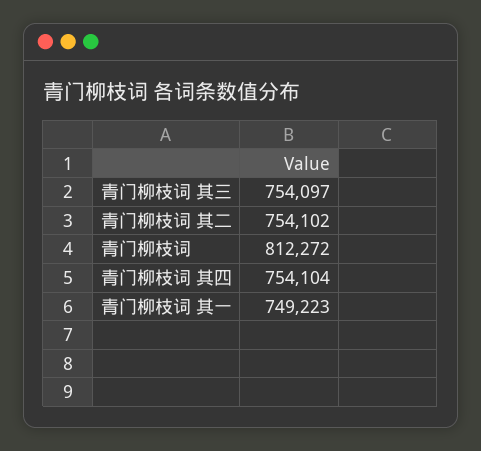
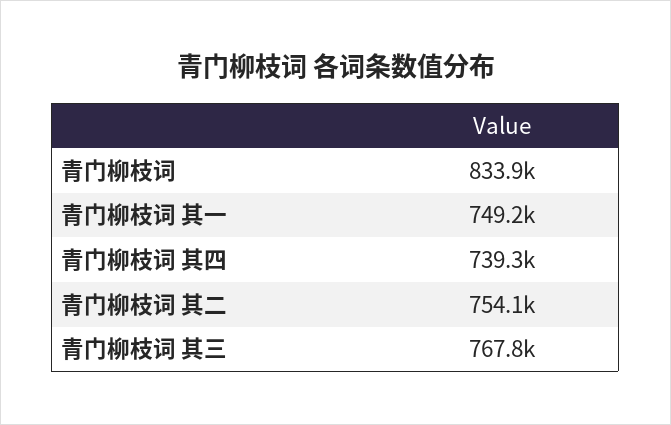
  {
-   "青门柳枝词 其三": 754097,
+   "青门柳枝词 其三": 767800,
    "青门柳枝词 其二": 754102,
-   "青门柳枝词": 812272,
+   "青门柳枝词": 833900,
-   "青门柳枝词 其四": 754104,
+   "青门柳枝词 其四": 739300,
    "青门柳枝词 其一": 749223
  }

